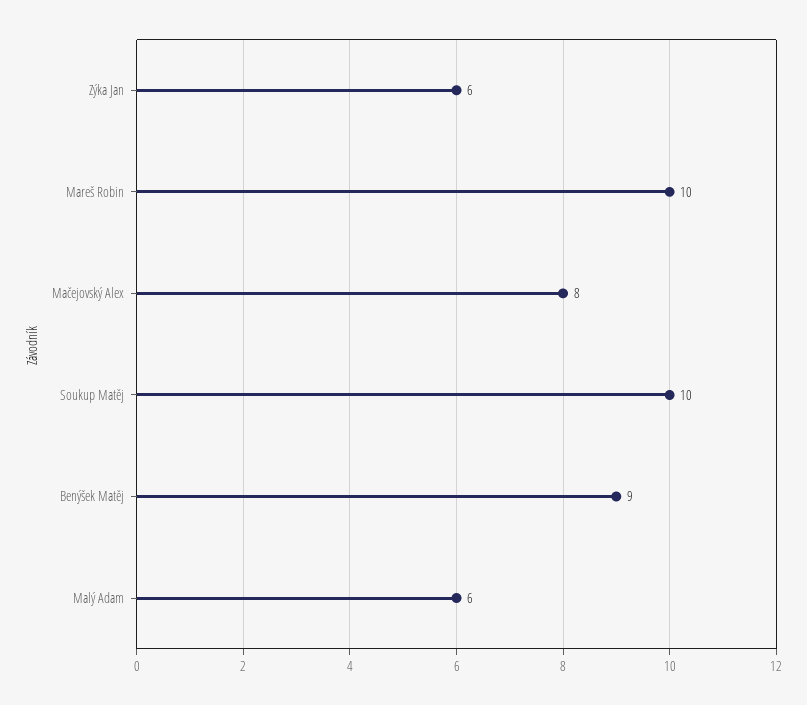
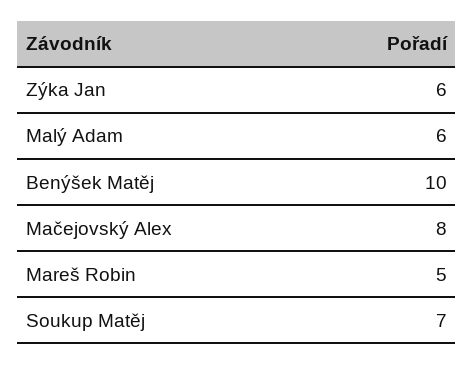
  {
    "Zýka Jan": 6,
-   "Mareš Robin": 10,
+   "Mareš Robin": 5,
    "Mačejovský Alex": 8,
-   "Soukup Matěj": 10,
+   "Soukup Matěj": 7,
-   "Benýšek Matěj": 9,
+   "Benýšek Matěj": 10,
    "Malý Adam": 6
  }

